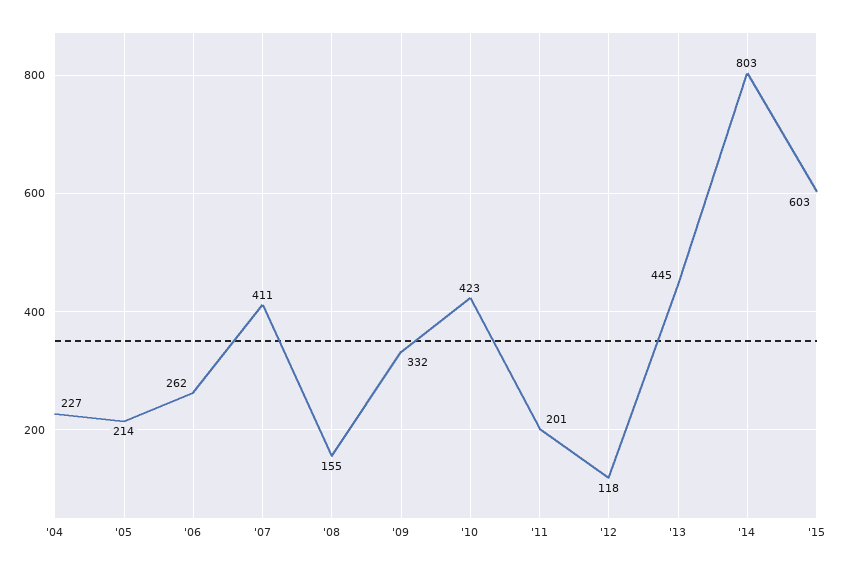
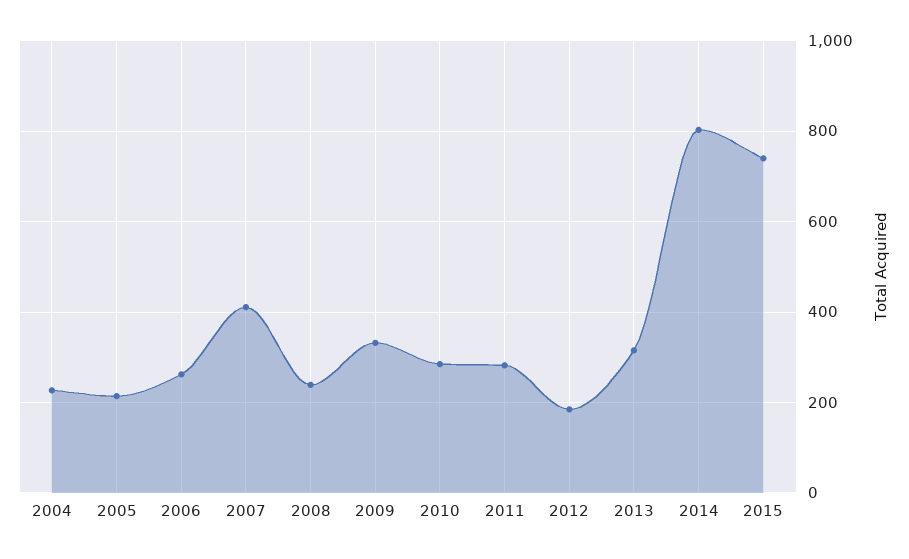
  {
    "'04": 227,
    "'05": 214,
    "'06": 262,
    "'07": 411,
-   "'08": 155,
+   "'08": 240,
    "'09": 332,
-   "'10": 423,
+   "'10": 280,
-   "'11": 201,
+   "'11": 280,
-   "'12": 118,
+   "'12": 180,
-   "'13": 445,
+   "'13": 320,
    "'14": 803,
-   "'15": 603
+   "'15": 740
  }

